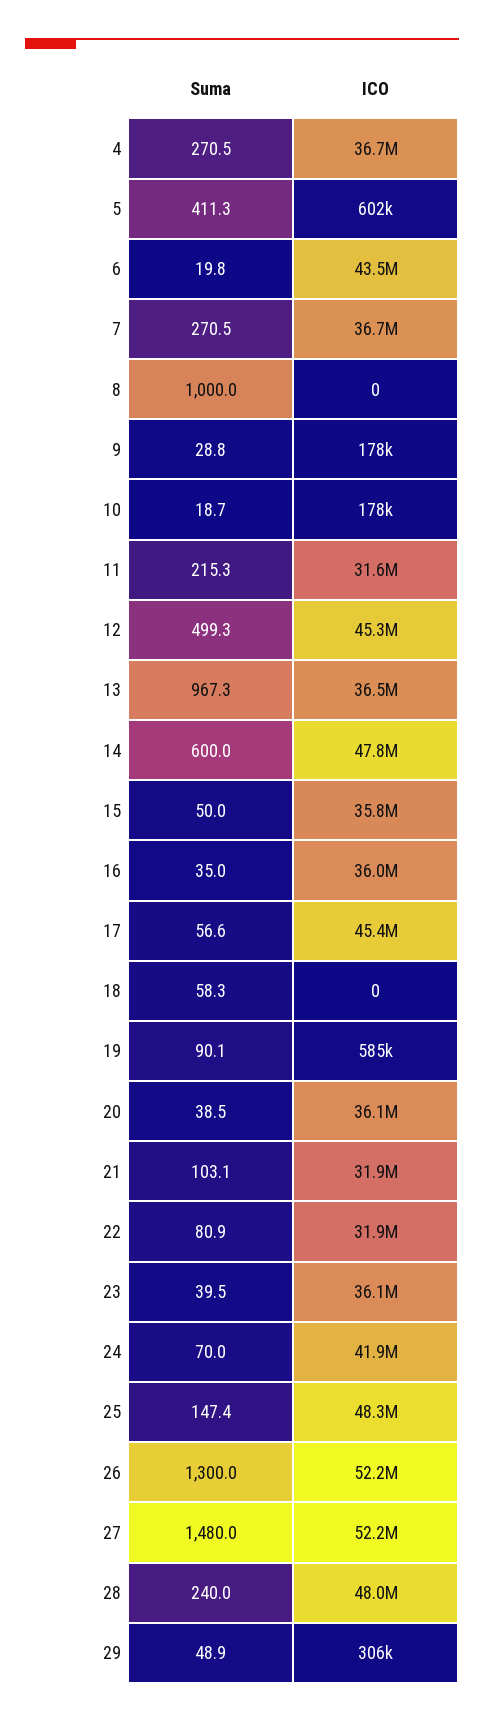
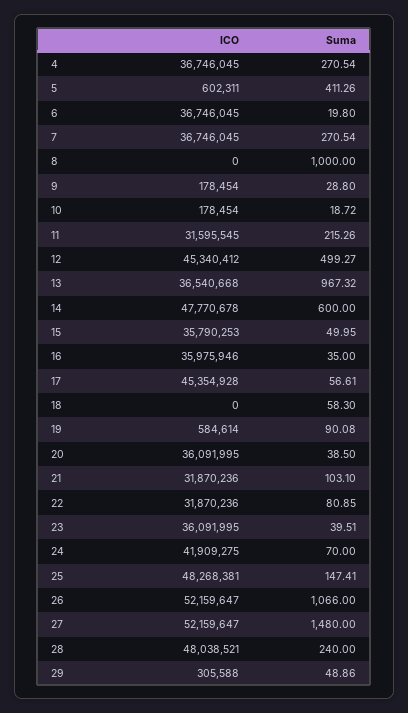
  {
    "Suma": {
      "4": 270.54,
      "5": 411.26,
      "6": 19.8,
      "7": 270.54,
      "8": 1000,
      "9": 28.8,
      "10": 18.72,
      "11": 215.26,
      "12": 499.27,
      "13": 967.32,
      "14": 600,
      "15": 49.95,
      "16": 35,
      "17": 56.61,
      "18": 58.3,
      "19": 90.08,
      "20": 38.5,
      "21": 103.1,
      "22": 80.85,
      "23": 39.51,
      "24": 70,
      "25": 147.41,
-     "26": 1300,
+     "26": 1066,
      "27": 1480,
      "28": 240,
      "29": 48.86
    },
    "ICO": {
      "4": 36746045,
      "5": 602311,
-     "6": 43500000,
+     "6": 36746045,
      "7": 36746045,
      "8": 0,
      "9": 178454,
      "10": 178454,
      "11": 31595545,
      "12": 45340412,
      "13": 36540668,
      "14": 47770678,
      "15": 35790253,
      "16": 35975946,
      "17": 45354928,
      "18": 0,
      "19": 584614,
      "20": 36091995,
      "21": 31870236,
      "22": 31870236,
      "23": 36091995,
      "24": 41909275,
      "25": 48268381,
      "26": 52159647,
      "27": 52159647,
      "28": 48038521,
      "29": 305588
    }
  }

